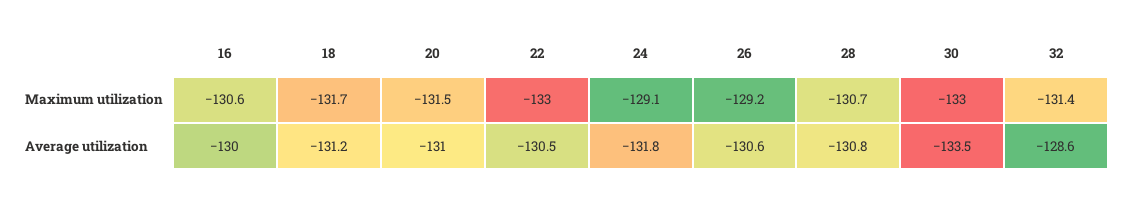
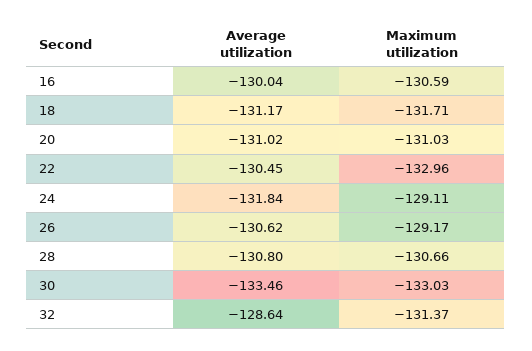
  {
    "16": {
      "Maximum utilization": -130.59,
      "Average utilization": -130.04
    },
    "18": {
      "Maximum utilization": -131.71,
      "Average utilization": -131.17
    },
    "20": {
-     "Maximum utilization": -131.5,
+     "Maximum utilization": -131.03,
      "Average utilization": -131.02
    },
    "22": {
      "Maximum utilization": -132.96,
      "Average utilization": -130.45
    },
    "24": {
      "Maximum utilization": -129.11,
      "Average utilization": -131.84
    },
    "26": {
      "Maximum utilization": -129.17,
      "Average utilization": -130.62
    },
    "28": {
      "Maximum utilization": -130.66,
      "Average utilization": -130.8
    },
    "30": {
      "Maximum utilization": -133.03,
      "Average utilization": -133.46
    },
    "32": {
      "Maximum utilization": -131.37,
      "Average utilization": -128.64
    }
  }

